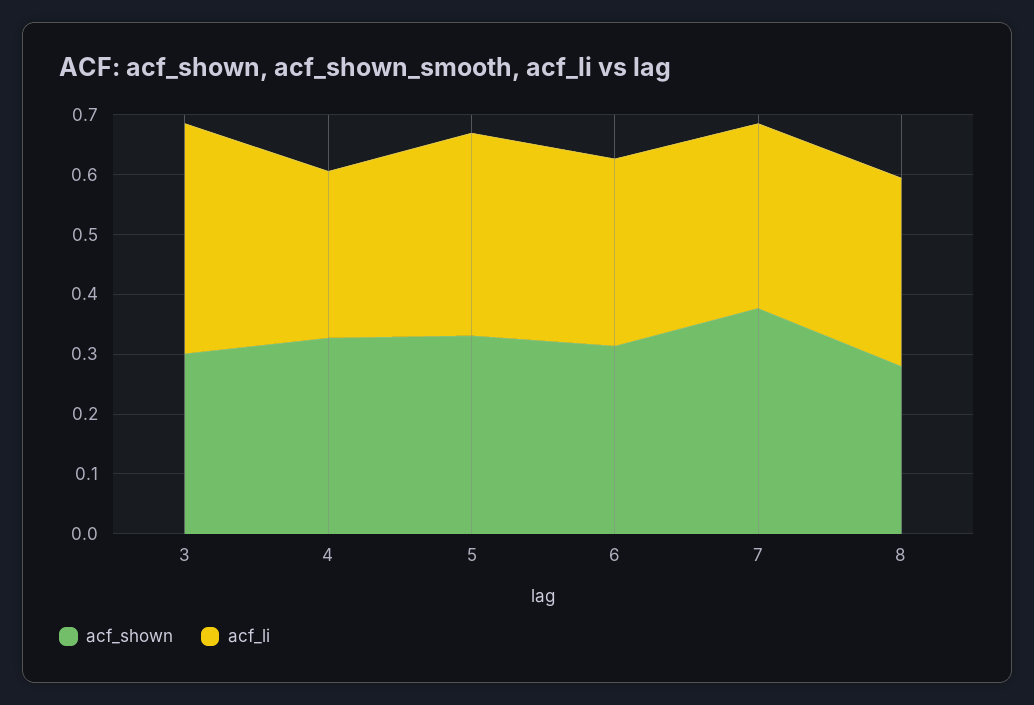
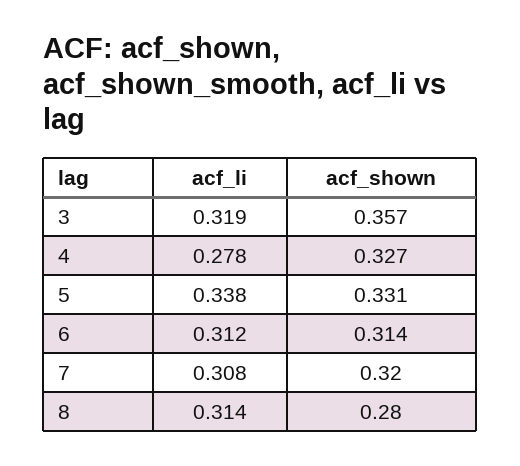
  {
    "acf_shown": {
-     "3": 0.3,
+     "3": 0.357,
      "4": 0.327,
      "5": 0.331,
      "6": 0.314,
-     "7": 0.38,
+     "7": 0.32,
      "8": 0.28
    },
    "acf_li": {
-     "3": 0.38,
+     "3": 0.319,
      "4": 0.278,
      "5": 0.338,
      "6": 0.312,
      "7": 0.308,
      "8": 0.314
    }
  }

